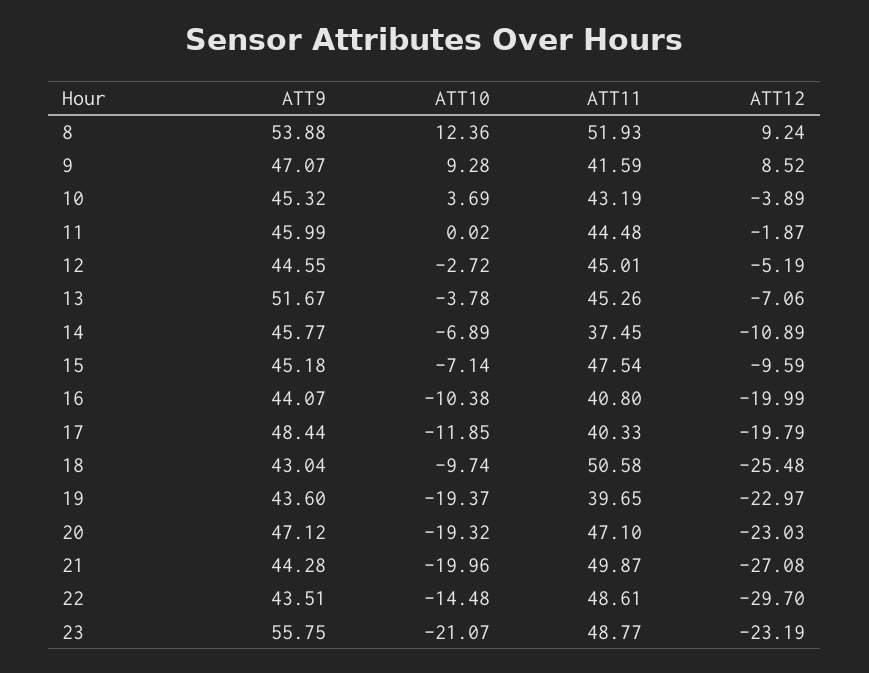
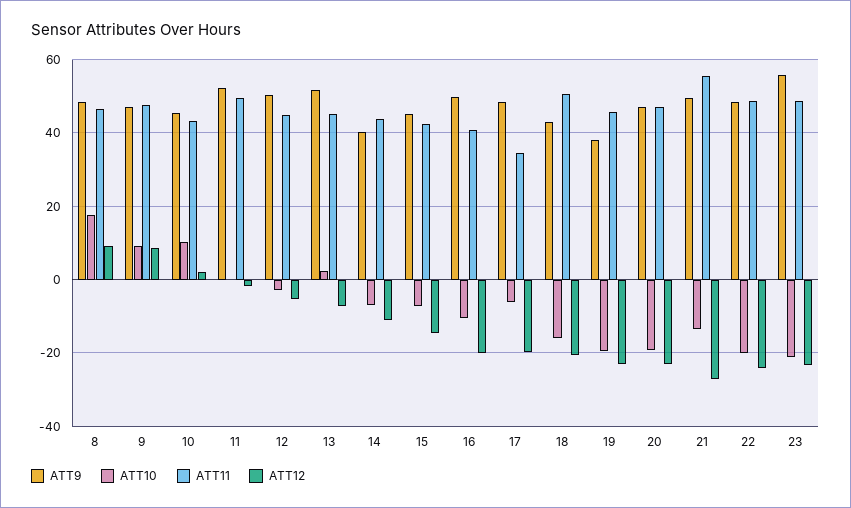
  {
    "ATT9": {
-     "8": 53.88,
+     "8": 48,
      "9": 47.07,
      "10": 45.32,
-     "11": 45.99,
+     "11": 52,
-     "12": 44.55,
+     "12": 50,
      "13": 51.67,
-     "14": 45.77,
+     "14": 40,
      "15": 45.18,
-     "16": 44.07,
+     "16": 50,
      "17": 48.44,
      "18": 43.04,
-     "19": 43.6,
+     "19": 38,
      "20": 47.12,
-     "21": 44.28,
+     "21": 50,
-     "22": 43.51,
+     "22": 48,
      "23": 55.75
    },
    "ATT10": {
-     "8": 12.36,
+     "8": 18,
      "9": 9.28,
-     "10": 3.69,
+     "10": 10,
      "11": 0.02,
      "12": -2.72,
-     "13": -3.78,
+     "13": 2,
      "14": -6.89,
      "15": -7.14,
      "16": -10.38,
-     "17": -11.85,
+     "17": -6,
-     "18": -9.74,
+     "18": -16,
      "19": -19.37,
      "20": -19.32,
-     "21": -19.96,
+     "21": -14,
-     "22": -14.48,
+     "22": -20,
      "23": -21.07
    },
    "ATT11": {
-     "8": 51.93,
+     "8": 46,
-     "9": 41.59,
+     "9": 48,
      "10": 43.19,
-     "11": 44.48,
+     "11": 50,
      "12": 45.01,
      "13": 45.26,
-     "14": 37.45,
+     "14": 44,
-     "15": 47.54,
+     "15": 42,
      "16": 40.8,
-     "17": 40.33,
+     "17": 34,
      "18": 50.58,
-     "19": 39.65,
+     "19": 46,
      "20": 47.1,
-     "21": 49.87,
+     "21": 56,
      "22": 48.61,
      "23": 48.77
    },
    "ATT12": {
      "8": 9.24,
      "9": 8.52,
-     "10": -3.89,
+     "10": 2,
      "11": -1.87,
      "12": -5.19,
      "13": -7.06,
      "14": -10.89,
-     "15": -9.59,
+     "15": -14,
      "16": -19.99,
      "17": -19.79,
-     "18": -25.48,
+     "18": -20,
      "19": -22.97,
      "20": -23.03,
      "21": -27.08,
-     "22": -29.7,
+     "22": -24,
      "23": -23.19
    }
  }

